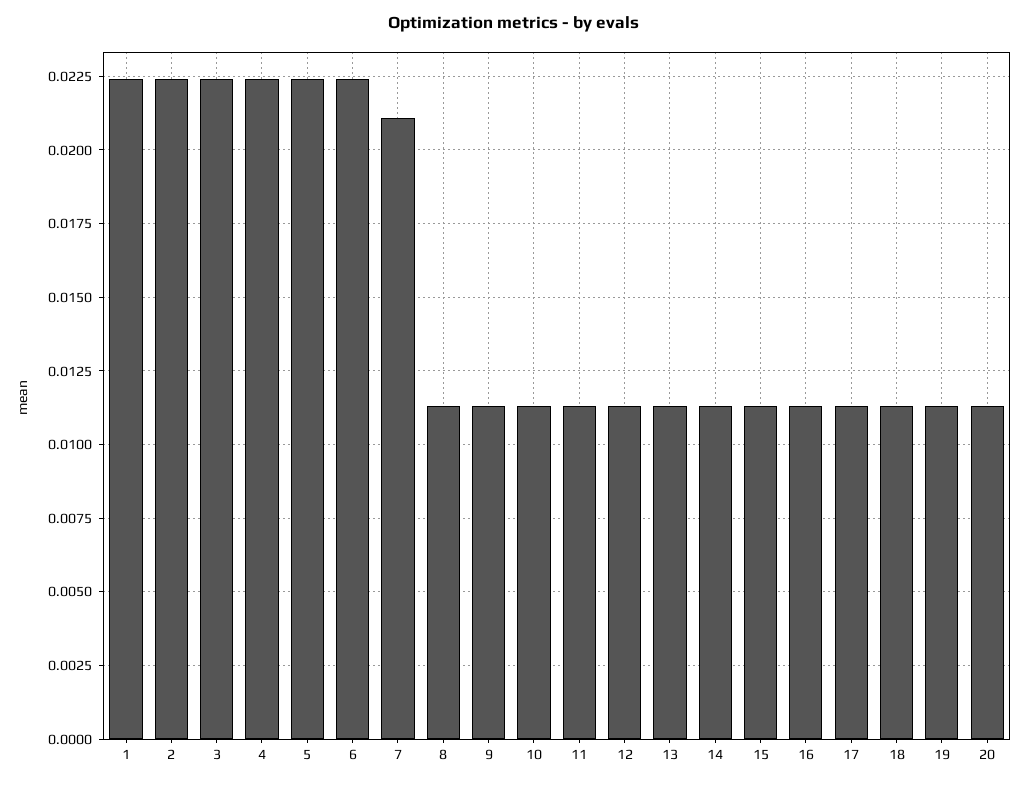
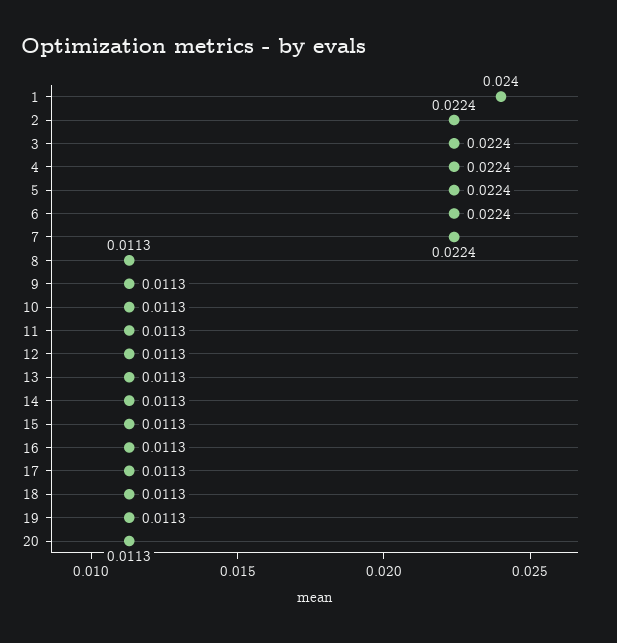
  {
-   "1": 0.0225,
+   "1": 0.024,
    "2": 0.0224,
    "3": 0.0224,
    "4": 0.0224,
    "5": 0.0224,
    "6": 0.0224,
-   "7": 0.021,
+   "7": 0.0224,
    "8": 0.0113,
    "9": 0.0113,
    "10": 0.0113,
    "11": 0.0113,
    "12": 0.0113,
    "13": 0.0113,
    "14": 0.0113,
    "15": 0.0113,
    "16": 0.0113,
    "17": 0.0113,
    "18": 0.0113,
    "19": 0.0113,
    "20": 0.0113
  }

